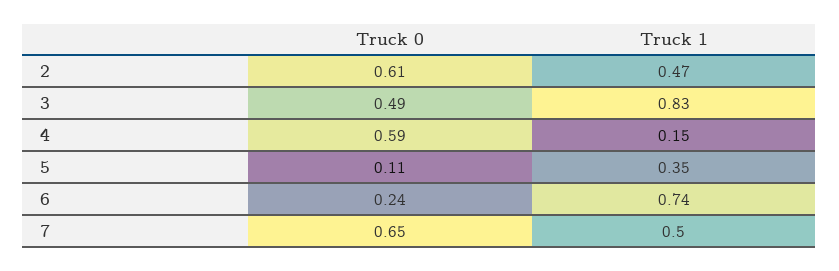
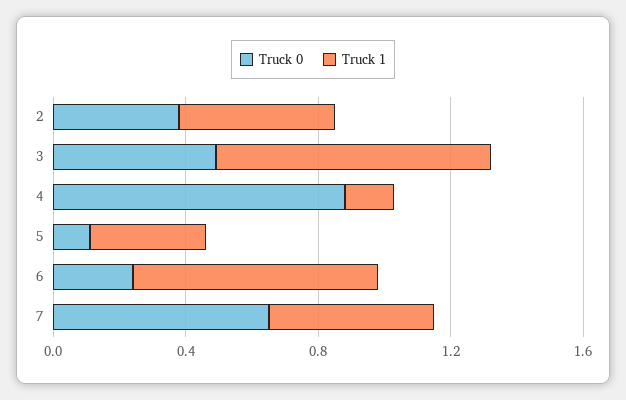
  {
    "Truck 0": {
-     "2": 0.61,
+     "2": 0.4,
      "3": 0.49,
-     "4": 0.59,
+     "4": 0.9,
      "5": 0.11,
      "6": 0.24,
      "7": 0.65
    },
    "Truck 1": {
      "2": 0.47,
      "3": 0.83,
      "4": 0.15,
      "5": 0.35,
      "6": 0.74,
      "7": 0.5
    }
  }

